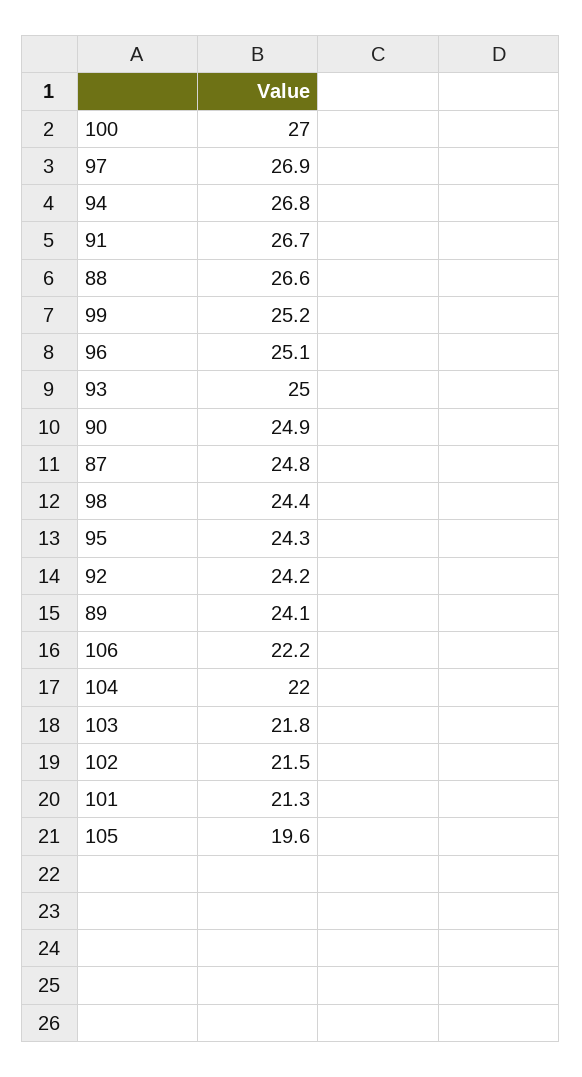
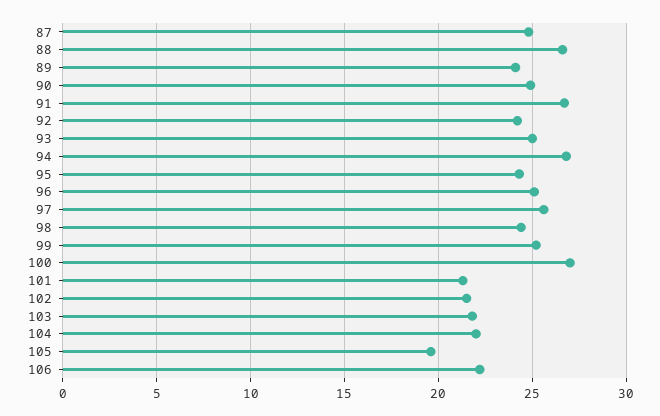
  {
    "100": 27,
-   "97": 26.9,
+   "97": 25.5,
    "94": 26.8,
    "91": 26.7,
    "88": 26.6,
    "99": 25.2,
    "96": 25.1,
    "93": 25,
    "90": 24.9,
    "87": 24.8,
    "98": 24.4,
    "95": 24.3,
    "92": 24.2,
    "89": 24.1,
    "106": 22.2,
    "104": 22,
    "103": 21.8,
    "102": 21.5,
    "101": 21.3,
    "105": 19.6
  }

